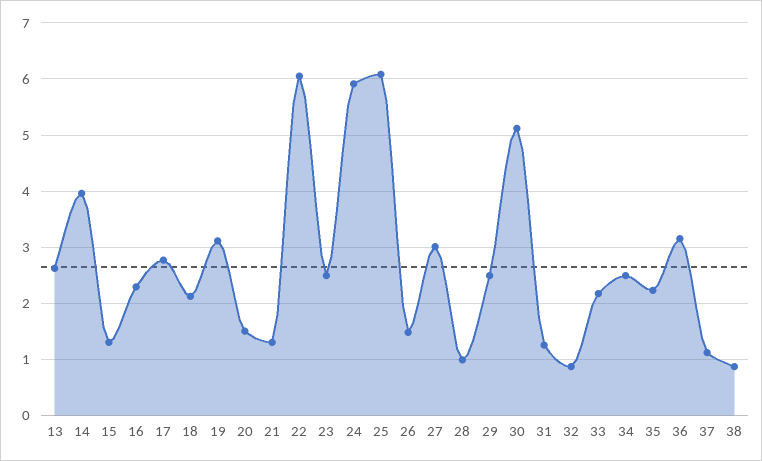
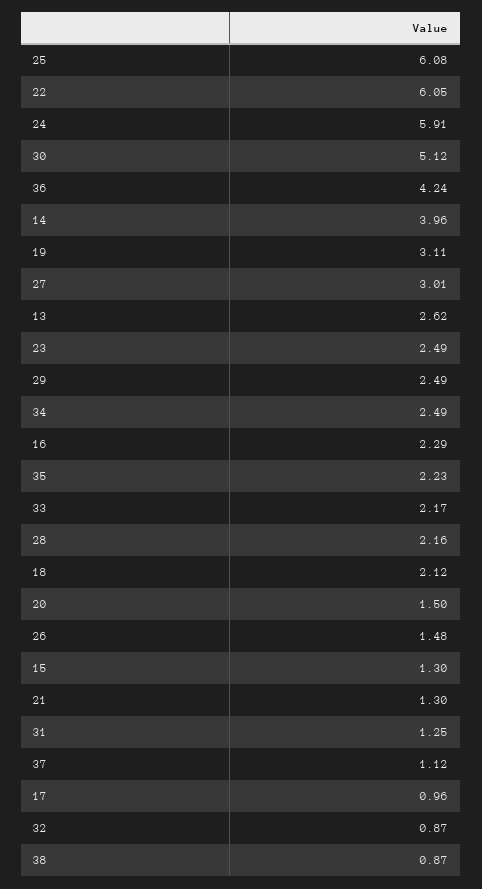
  {
    "13": 2.62,
    "14": 3.96,
    "15": 1.3,
    "16": 2.29,
-   "17": 2.8,
+   "17": 0.96,
    "18": 2.12,
    "19": 3.11,
    "20": 1.5,
    "21": 1.3,
    "22": 6.05,
    "23": 2.49,
    "24": 5.91,
    "25": 6.08,
    "26": 1.48,
    "27": 3.01,
-   "28": 1,
+   "28": 2.16,
    "29": 2.49,
    "30": 5.12,
    "31": 1.25,
    "32": 0.87,
    "33": 2.17,
    "34": 2.49,
    "35": 2.23,
-   "36": 3.2,
+   "36": 4.24,
    "37": 1.12,
    "38": 0.87
  }

